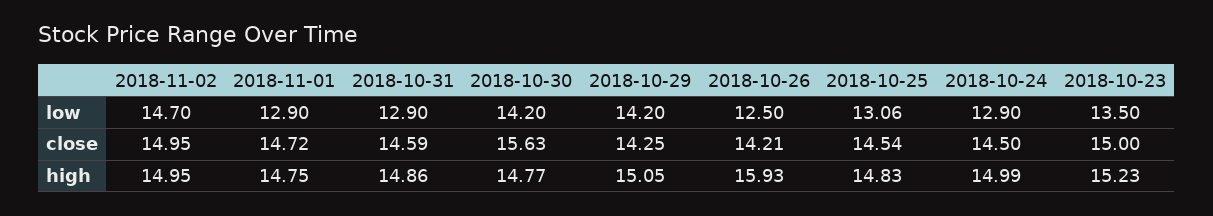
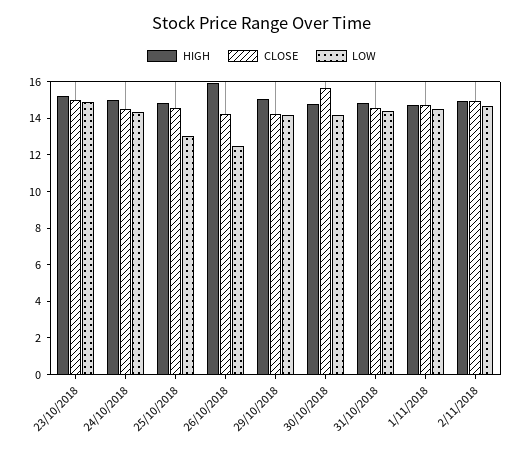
  {
    "low": {
      "2018-11-02": 14.7,
-     "2018-11-01": 12.9,
+     "2018-11-01": 14.5,
-     "2018-10-31": 12.9,
+     "2018-10-31": 14.5,
      "2018-10-30": 14.2,
      "2018-10-29": 14.2,
      "2018-10-26": 12.5,
      "2018-10-25": 13.06,
-     "2018-10-24": 12.9,
+     "2018-10-24": 14.5,
-     "2018-10-23": 13.5
+     "2018-10-23": 15
    },
    "close": {
      "2018-11-02": 14.95,
      "2018-11-01": 14.72,
      "2018-10-31": 14.59,
      "2018-10-30": 15.63,
      "2018-10-29": 14.25,
      "2018-10-26": 14.21,
      "2018-10-25": 14.54,
      "2018-10-24": 14.5,
      "2018-10-23": 15
    },
    "high": {
      "2018-11-02": 14.95,
      "2018-11-01": 14.75,
      "2018-10-31": 14.86,
      "2018-10-30": 14.77,
      "2018-10-29": 15.05,
      "2018-10-26": 15.93,
      "2018-10-25": 14.83,
      "2018-10-24": 14.99,
      "2018-10-23": 15.23
    }
  }

